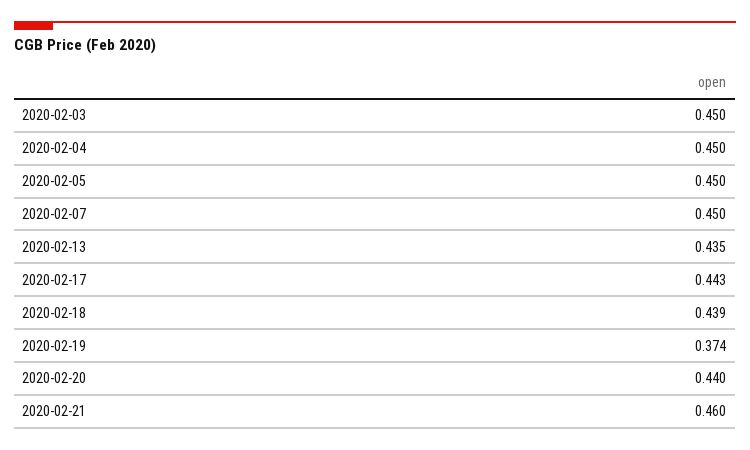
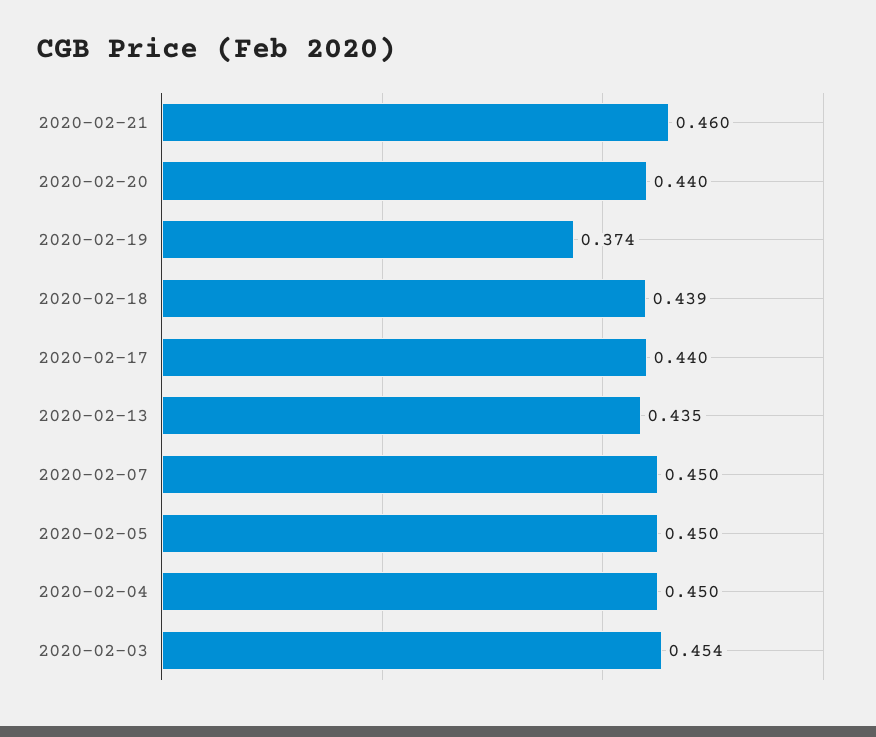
  {
-   "2020-02-03": 0.45,
+   "2020-02-03": 0.454,
    "2020-02-04": 0.45,
    "2020-02-05": 0.45,
    "2020-02-07": 0.45,
    "2020-02-13": 0.435,
-   "2020-02-17": 0.443,
+   "2020-02-17": 0.44,
    "2020-02-18": 0.439,
    "2020-02-19": 0.374,
    "2020-02-20": 0.44,
    "2020-02-21": 0.46
  }

